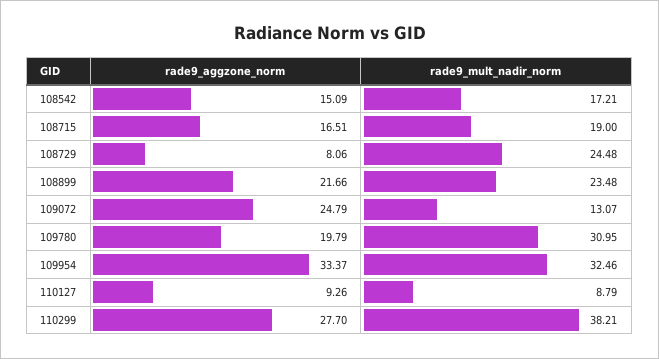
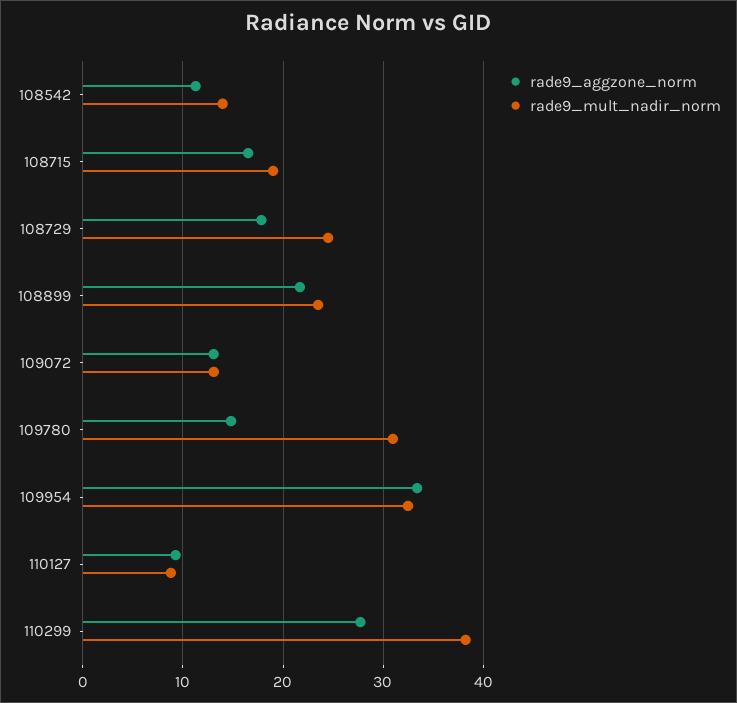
  {
    "rade9_aggzone_norm": {
-     "108542": 15.09,
+     "108542": 11,
      "108715": 16.51,
-     "108729": 8.06,
+     "108729": 18,
      "108899": 21.66,
-     "109072": 24.79,
+     "109072": 13,
-     "109780": 19.79,
+     "109780": 15,
      "109954": 33.37,
      "110127": 9.26,
      "110299": 27.7
    },
    "rade9_mult_nadir_norm": {
-     "108542": 17.21,
+     "108542": 14,
      "108715": 19,
      "108729": 24.48,
      "108899": 23.48,
      "109072": 13.07,
      "109780": 30.95,
      "109954": 32.46,
      "110127": 8.79,
      "110299": 38.21
    }
  }

